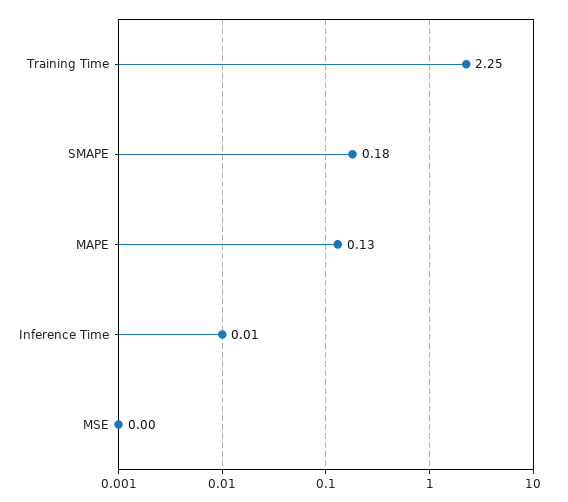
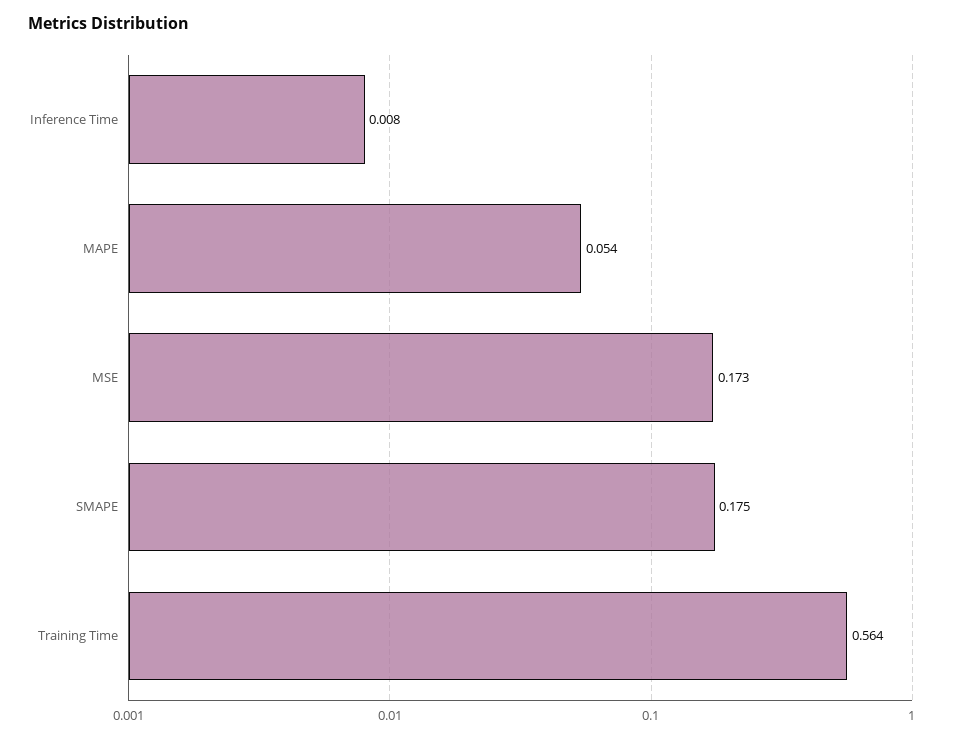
  {
-   "Training Time": 2.25,
+   "Training Time": 0.564,
    "SMAPE": 0.175,
-   "MAPE": 0.13,
+   "MAPE": 0.054,
    "Inference Time": 0.008,
-   "MSE": 0
+   "MSE": 0.173
  }

